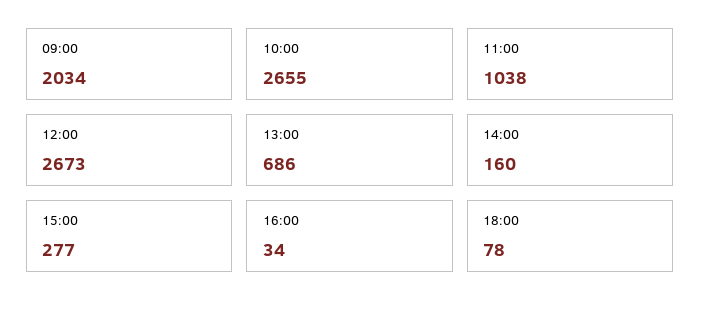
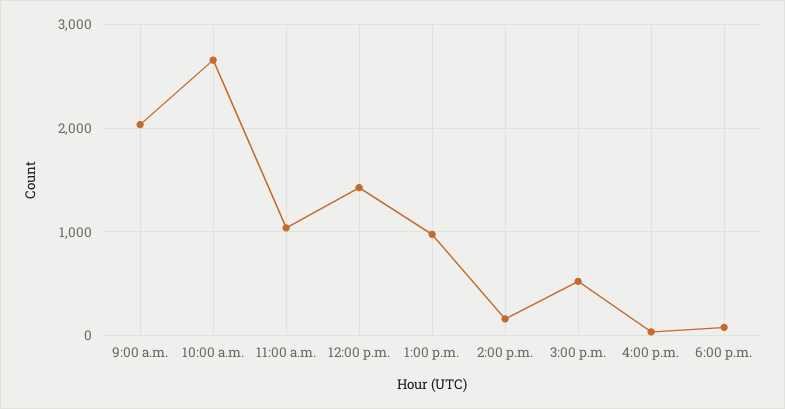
  {
    "09:00": 2034,
    "10:00": 2655,
    "11:00": 1038,
-   "12:00": 2673,
+   "12:00": 1400,
-   "13:00": 686,
+   "13:00": 1000,
    "14:00": 160,
-   "15:00": 277,
+   "15:00": 500,
    "16:00": 34,
    "18:00": 78
  }

